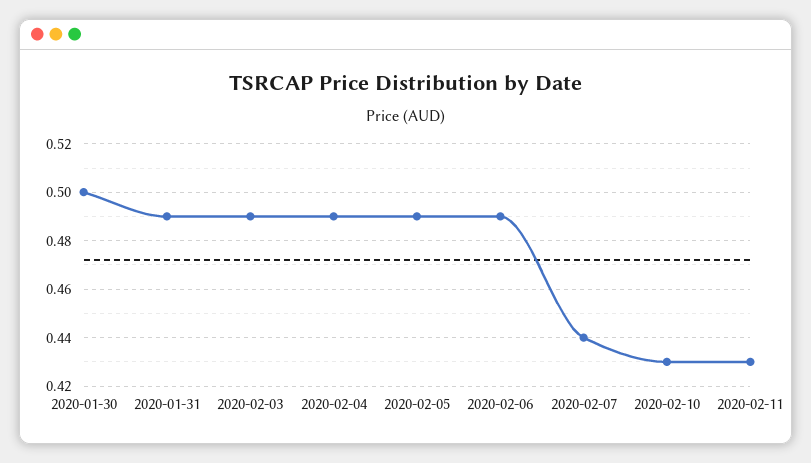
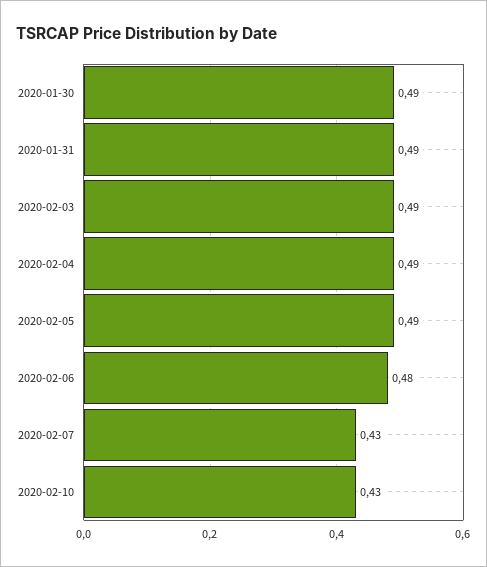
  {
-   "2020-01-30": 0.5,
+   "2020-01-30": 0.49,
    "2020-01-31": 0.49,
    "2020-02-03": 0.49,
    "2020-02-04": 0.49,
    "2020-02-05": 0.49,
-   "2020-02-06": 0.49,
+   "2020-02-06": 0.48,
-   "2020-02-07": 0.44,
+   "2020-02-07": 0.43,
-   "2020-02-10": 0.43,
+   "2020-02-10": 0.43
-   "2020-02-11": 0.43
  }

